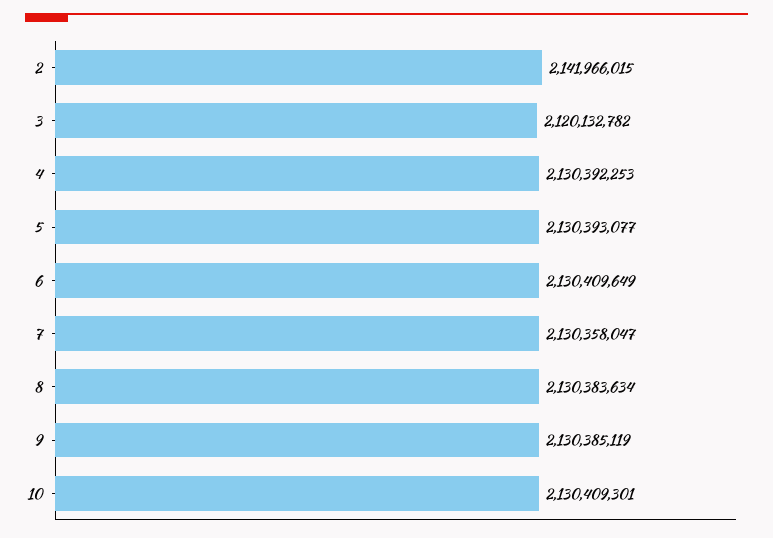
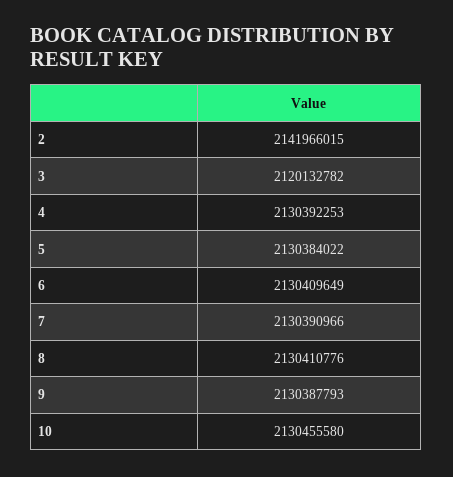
  {
    "2": 2141966015,
    "3": 2120132782,
    "4": 2130392253,
-   "5": 2130393077,
+   "5": 2130384022,
    "6": 2130409649,
-   "7": 2130358047,
+   "7": 2130390966,
-   "8": 2130383634,
+   "8": 2130410776,
-   "9": 2130385119,
+   "9": 2130387793,
-   "10": 2130409301
+   "10": 2130455580
  }

